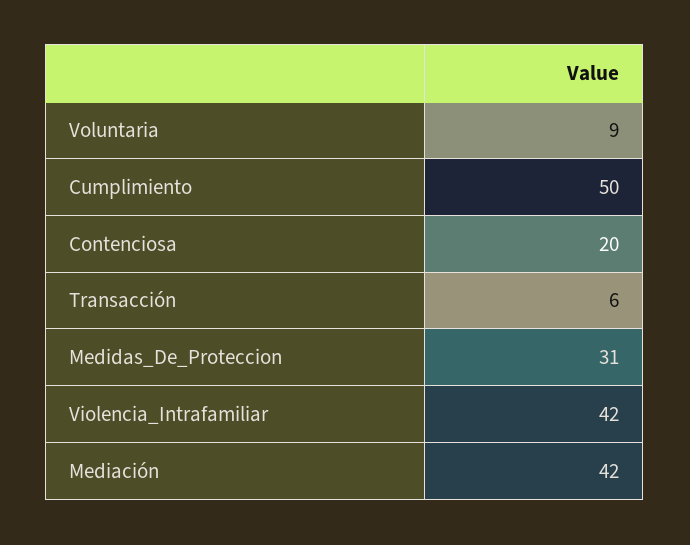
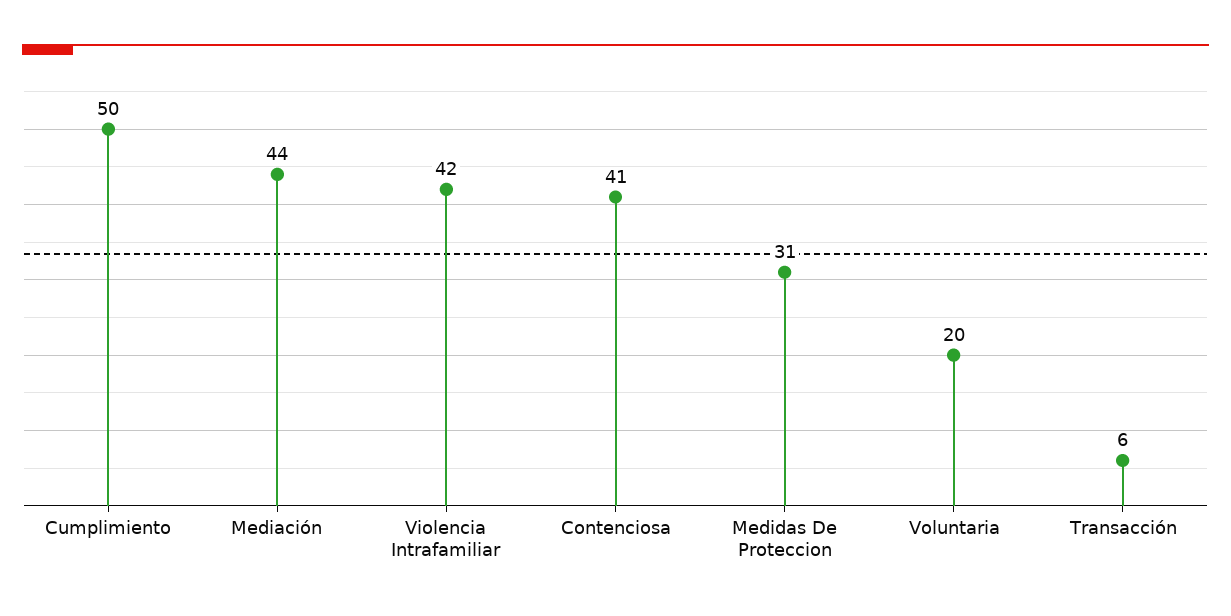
  {
-   "Voluntaria": 9,
+   "Voluntaria": 20,
    "Cumplimiento": 50,
-   "Contenciosa": 20,
+   "Contenciosa": 41,
    "Transacción": 6,
    "Medidas_De_Proteccion": 31,
    "Violencia_Intrafamiliar": 42,
-   "Mediación": 42
+   "Mediación": 44
  }

